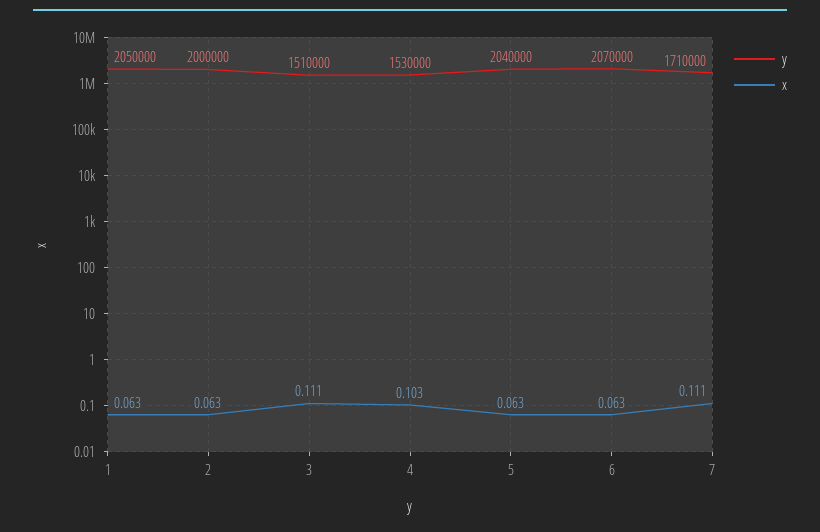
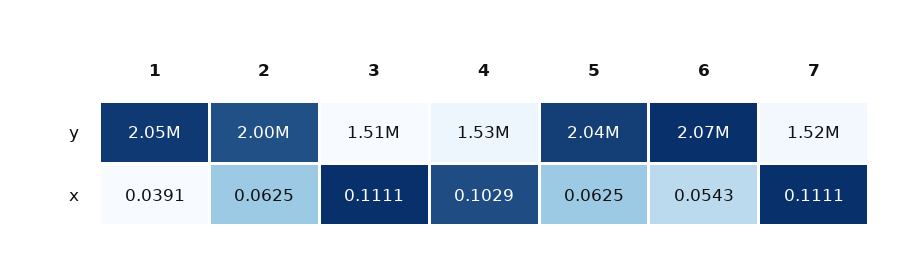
  {
    "y": {
      "1": 2050000,
      "2": 2000000,
      "3": 1510000,
      "4": 1530000,
      "5": 2040000,
      "6": 2070000,
-     "7": 1710000
+     "7": 1520000
    },
    "x": {
-     "1": 0.063,
+     "1": 0.0391,
      "2": 0.0625,
      "3": 0.1111,
      "4": 0.1029,
      "5": 0.0625,
-     "6": 0.063,
+     "6": 0.0543,
      "7": 0.1111
    }
  }

